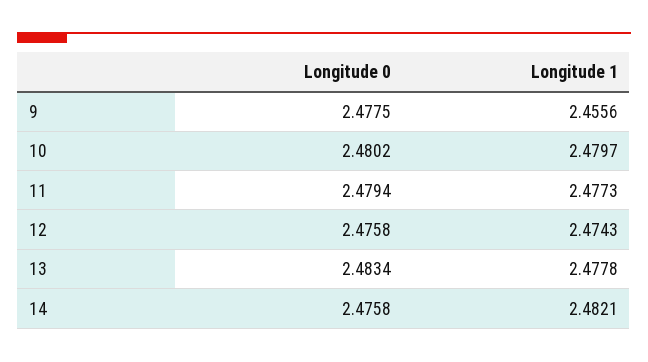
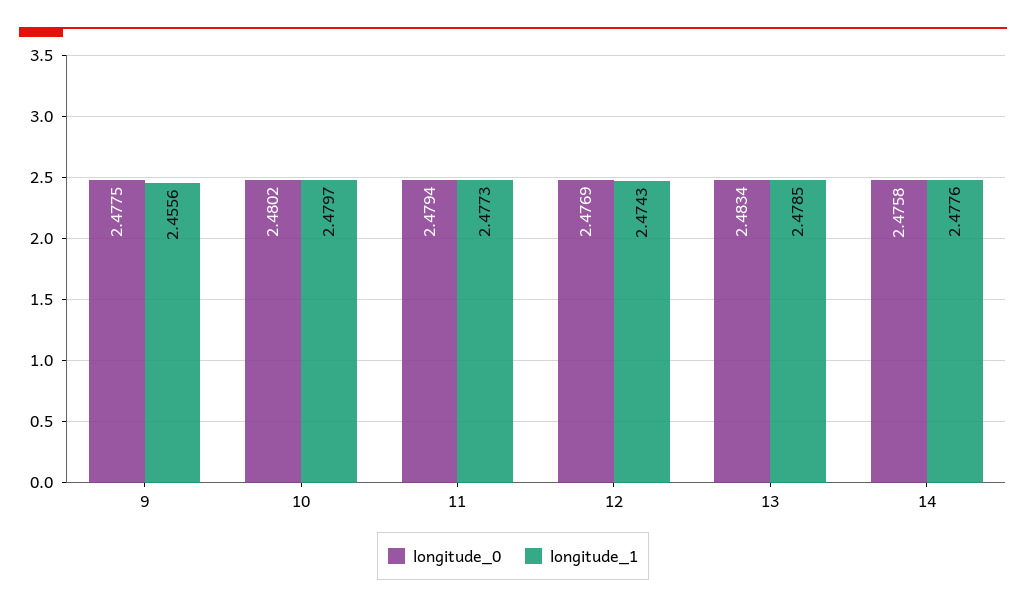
  {
    "Longitude 0": {
      "9": 2.4775,
      "10": 2.4802,
      "11": 2.4794,
-     "12": 2.4758,
+     "12": 2.4769,
      "13": 2.4834,
      "14": 2.4758
    },
    "Longitude 1": {
      "9": 2.4556,
      "10": 2.4797,
      "11": 2.4773,
      "12": 2.4743,
-     "13": 2.4778,
+     "13": 2.4785,
-     "14": 2.4821
+     "14": 2.4776
    }
  }

